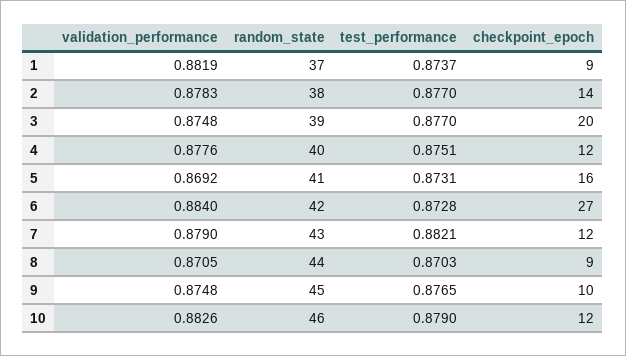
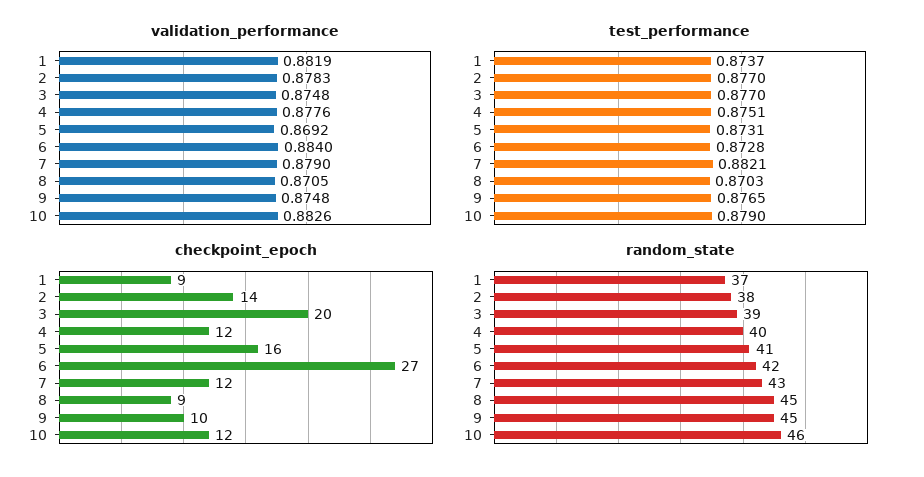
  {
    "validation_performance": {
      "1": 0.8819,
      "2": 0.8783,
      "3": 0.8748,
      "4": 0.8776,
      "5": 0.8692,
      "6": 0.884,
      "7": 0.879,
      "8": 0.8705,
      "9": 0.8748,
      "10": 0.8826
    },
    "random_state": {
      "1": 37,
      "2": 38,
      "3": 39,
      "4": 40,
      "5": 41,
      "6": 42,
      "7": 43,
-     "8": 44,
+     "8": 45,
      "9": 45,
      "10": 46
    },
    "test_performance": {
      "1": 0.8737,
      "2": 0.877,
      "3": 0.877,
      "4": 0.8751,
      "5": 0.8731,
      "6": 0.8728,
      "7": 0.8821,
      "8": 0.8703,
      "9": 0.8765,
      "10": 0.879
    },
    "checkpoint_epoch": {
      "1": 9,
      "2": 14,
      "3": 20,
      "4": 12,
      "5": 16,
      "6": 27,
      "7": 12,
      "8": 9,
      "9": 10,
      "10": 12
    }
  }

